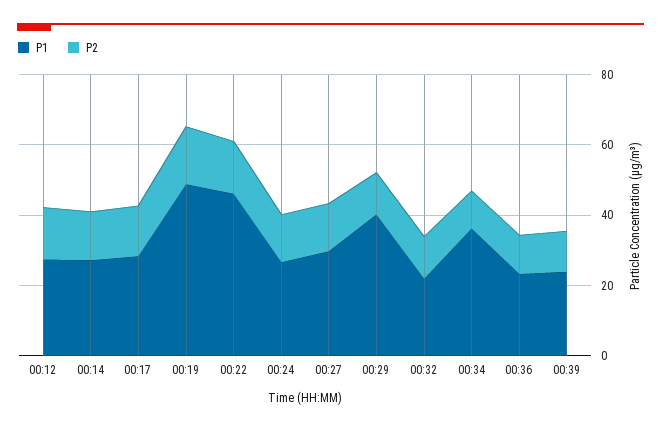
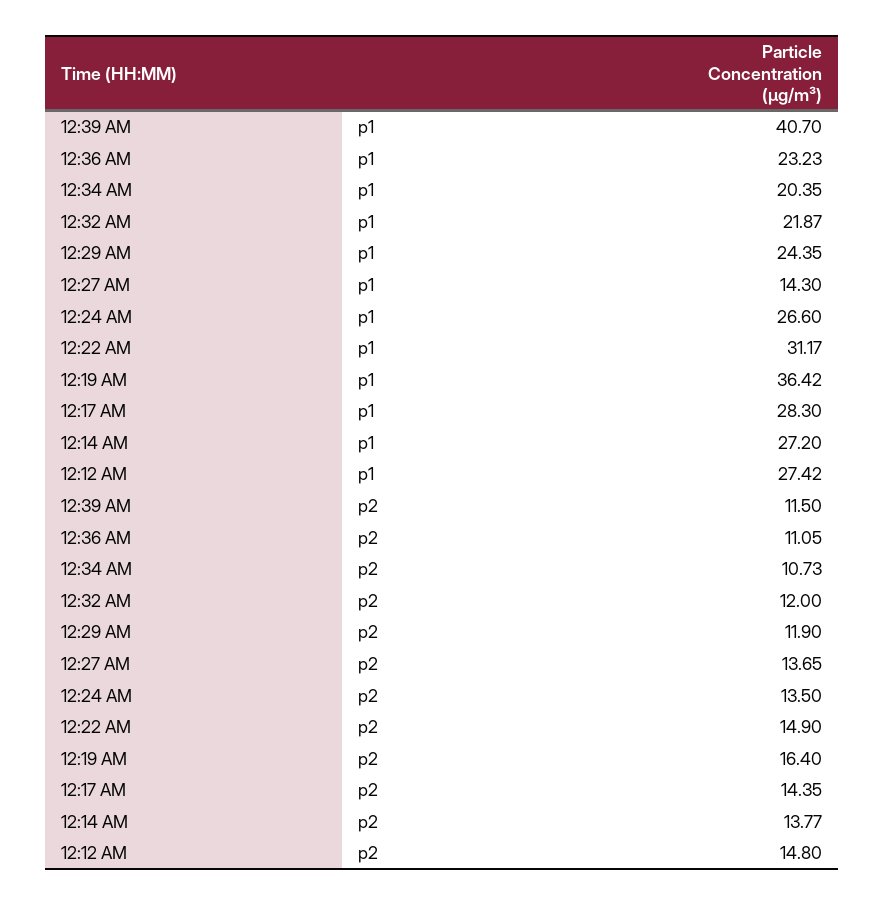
  {
    "P1": {
      "00:12": 27.42,
      "00:14": 27.2,
      "00:17": 28.3,
-     "00:19": 50,
+     "00:19": 36.42,
-     "00:22": 45,
+     "00:22": 31.17,
      "00:24": 26.6,
-     "00:27": 30,
+     "00:27": 14.3,
-     "00:29": 40,
+     "00:29": 24.35,
      "00:32": 21.87,
-     "00:34": 35,
+     "00:34": 20.35,
      "00:36": 23.23,
-     "00:39": 25
+     "00:39": 40.7
    },
    "P2": {
      "00:12": 14.8,
      "00:14": 13.77,
      "00:17": 14.35,
      "00:19": 16.4,
      "00:22": 14.9,
      "00:24": 13.5,
      "00:27": 13.65,
      "00:29": 11.9,
      "00:32": 12,
      "00:34": 10.73,
      "00:36": 11.05,
      "00:39": 11.5
    }
  }

